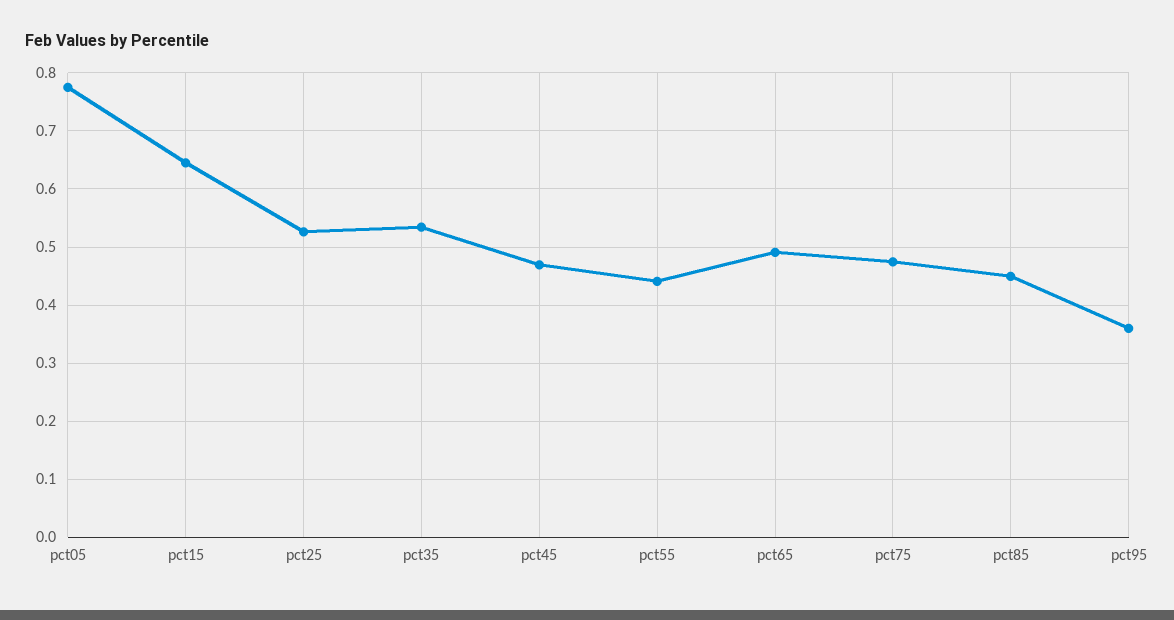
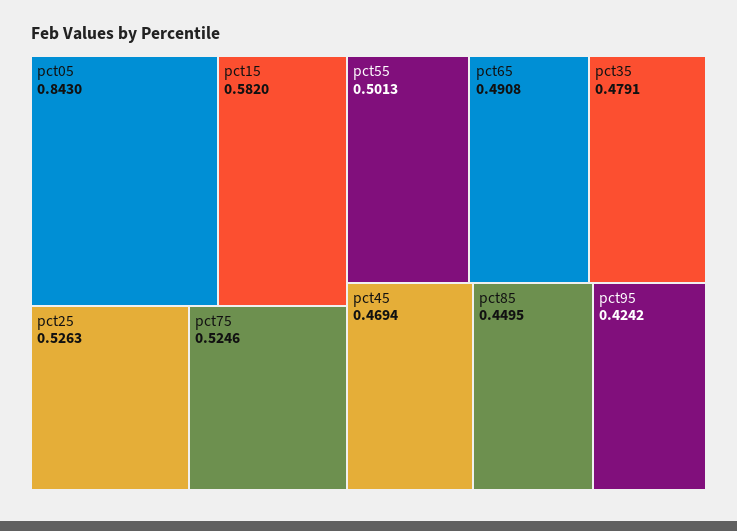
  {
-   "pct05": 0.78,
+   "pct05": 0.843,
-   "pct15": 0.64,
+   "pct15": 0.582,
    "pct25": 0.5263,
-   "pct35": 0.54,
+   "pct35": 0.4791,
    "pct45": 0.4694,
-   "pct55": 0.44,
+   "pct55": 0.5013,
    "pct65": 0.4908,
-   "pct75": 0.48,
+   "pct75": 0.5246,
    "pct85": 0.4495,
-   "pct95": 0.36
+   "pct95": 0.4242
  }

